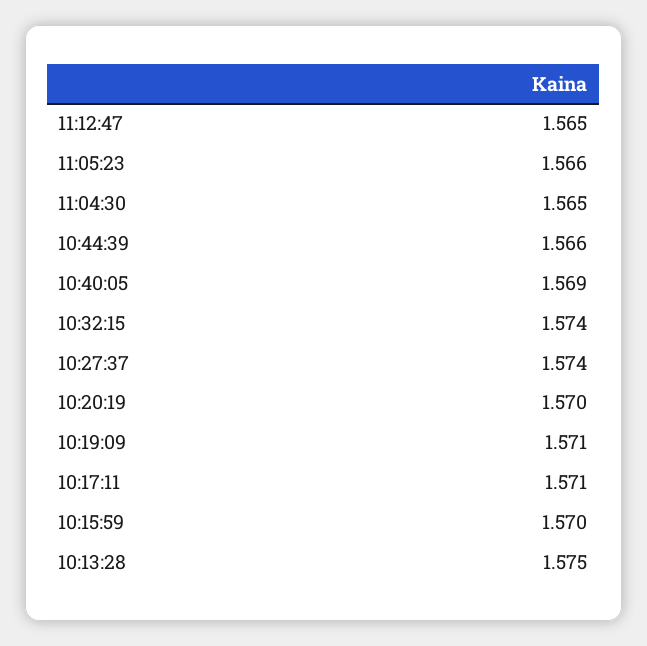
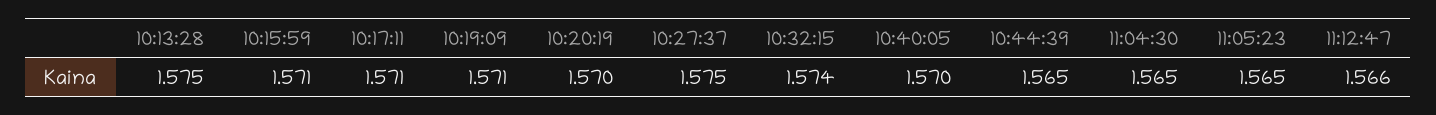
  {
-   "11:12:47": 1.565,
+   "11:12:47": 1.566,
-   "11:05:23": 1.566,
+   "11:05:23": 1.565,
    "11:04:30": 1.565,
-   "10:44:39": 1.566,
+   "10:44:39": 1.565,
-   "10:40:05": 1.569,
+   "10:40:05": 1.57,
    "10:32:15": 1.574,
-   "10:27:37": 1.574,
+   "10:27:37": 1.575,
    "10:20:19": 1.57,
    "10:19:09": 1.571,
    "10:17:11": 1.571,
-   "10:15:59": 1.57,
+   "10:15:59": 1.571,
    "10:13:28": 1.575
  }

